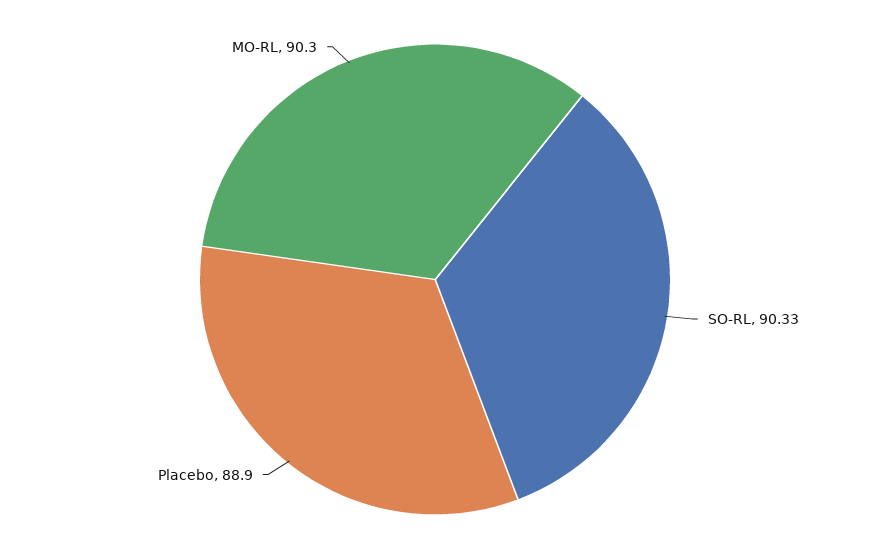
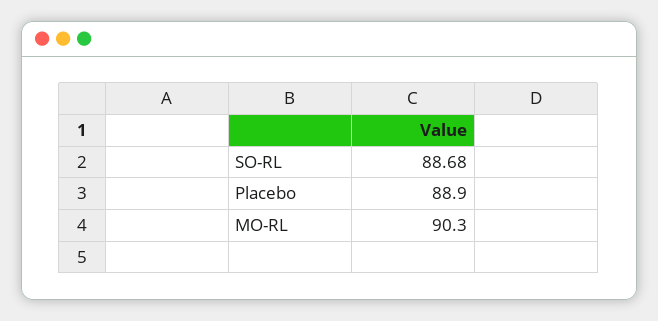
  {
-   "SO-RL": 90.33,
+   "SO-RL": 88.68,
    "Placebo": 88.9,
    "MO-RL": 90.3
  }

